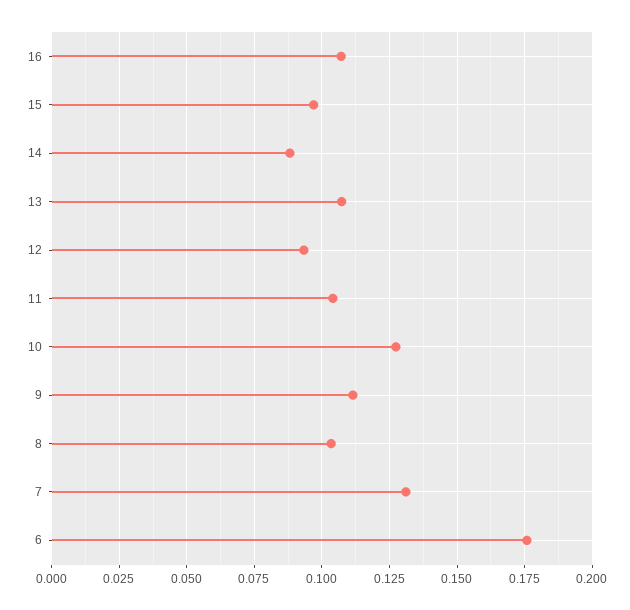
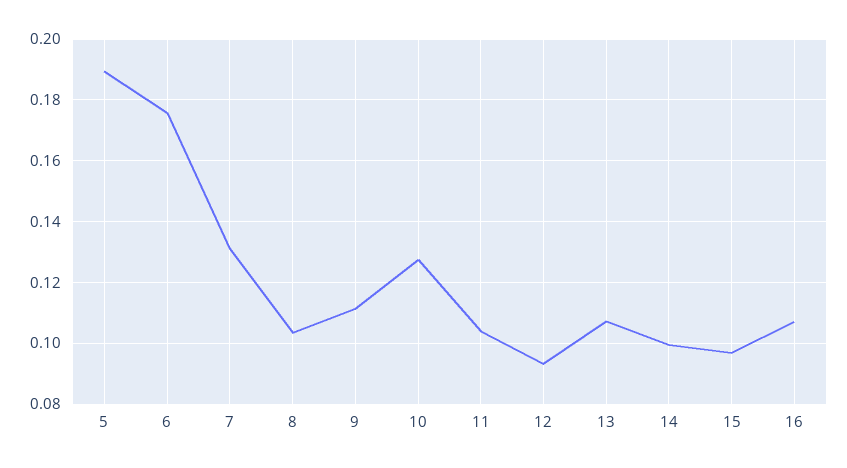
  {
    "16": 0.108,
    "15": 0.096,
-   "14": 0.0875,
+   "14": 0.1,
    "13": 0.108,
    "12": 0.094,
    "11": 0.104,
    "10": 0.128,
    "9": 0.112,
    "8": 0.104,
    "7": 0.132,
-   "6": 0.176
+   "6": 0.176,
+   "5": 0.19
  }

